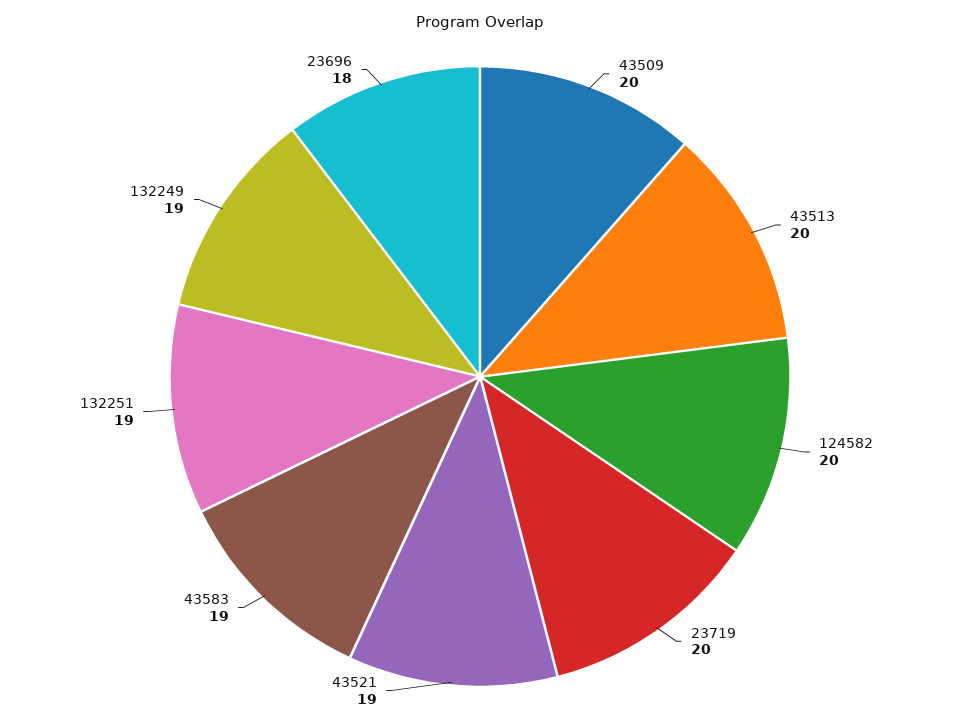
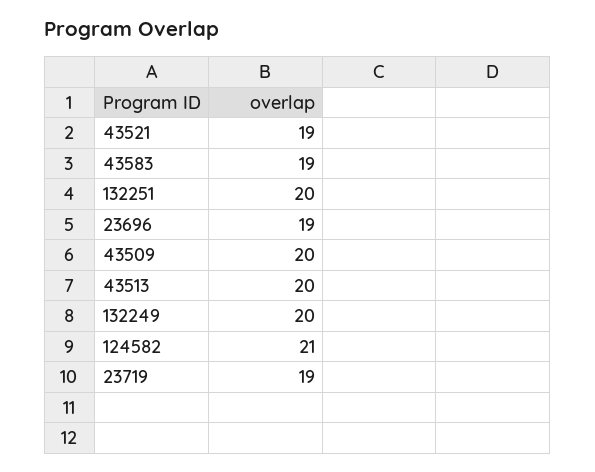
  {
    "43509": 20,
    "43513": 20,
-   "124582": 20,
+   "124582": 21,
-   "23719": 20,
+   "23719": 19,
    "43521": 19,
    "43583": 19,
-   "132251": 19,
+   "132251": 20,
-   "132249": 19,
+   "132249": 20,
-   "23696": 18
+   "23696": 19
  }

